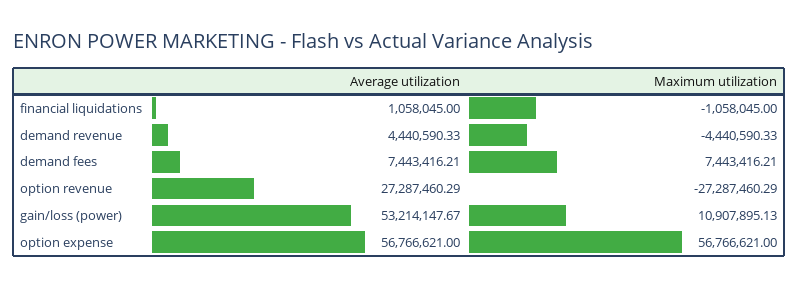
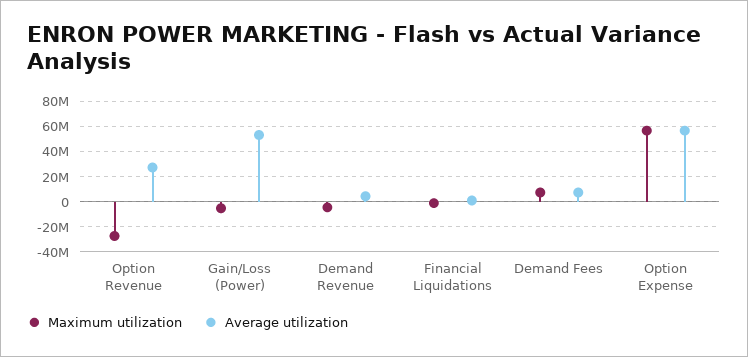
  {
    "Average utilization": {
      "financial liquidations": 1058045,
      "demand revenue": 4440590.33,
      "demand fees": 7443416.21,
      "option revenue": 27287460.29,
      "gain/loss (power)": 53214147.67,
      "option expense": 56766621
    },
    "Maximum utilization": {
      "financial liquidations": -1058045,
      "demand revenue": -4440590.33,
      "demand fees": 7443416.21,
      "option revenue": -27287460.29,
-     "gain/loss (power)": 10907895.13,
+     "gain/loss (power)": -5000000,
      "option expense": 56766621
    }
  }

